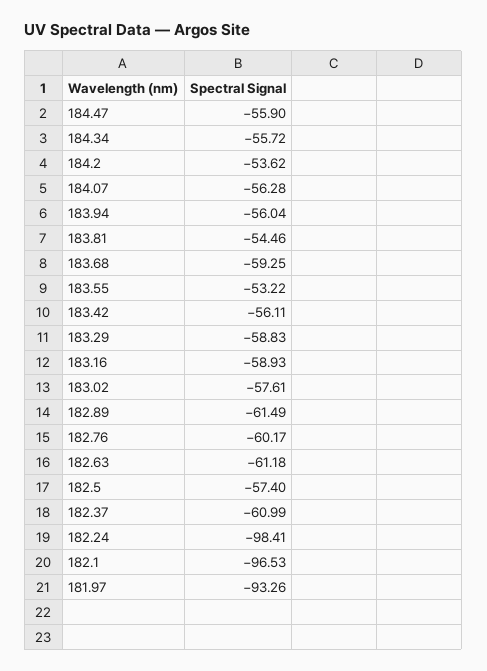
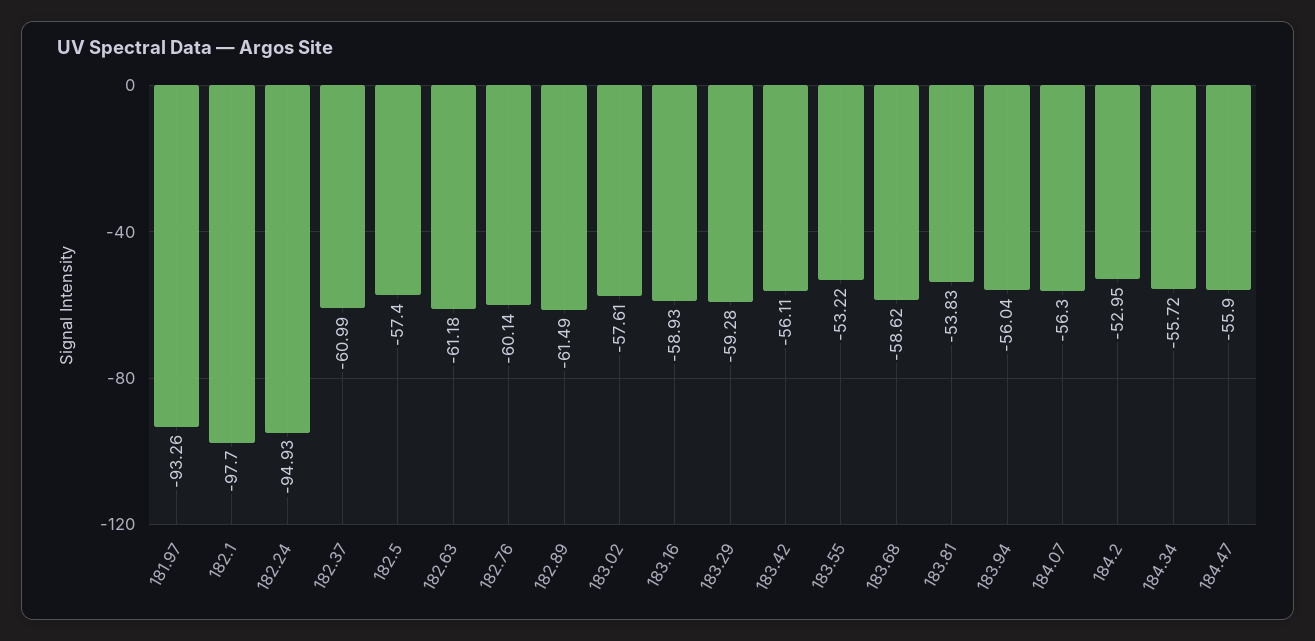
  {
    "184.47": -55.9,
    "184.34": -55.72,
-   "184.2": -53.62,
+   "184.2": -52.95,
-   "184.07": -56.28,
+   "184.07": -56.3,
    "183.94": -56.04,
-   "183.81": -54.46,
+   "183.81": -53.83,
-   "183.68": -59.25,
+   "183.68": -58.62,
    "183.55": -53.22,
    "183.42": -56.11,
-   "183.29": -58.83,
+   "183.29": -59.28,
    "183.16": -58.93,
    "183.02": -57.61,
    "182.89": -61.49,
-   "182.76": -60.17,
+   "182.76": -60.14,
    "182.63": -61.18,
    "182.5": -57.4,
    "182.37": -60.99,
-   "182.24": -98.41,
+   "182.24": -94.93,
-   "182.1": -96.53,
+   "182.1": -97.7,
    "181.97": -93.26
  }

